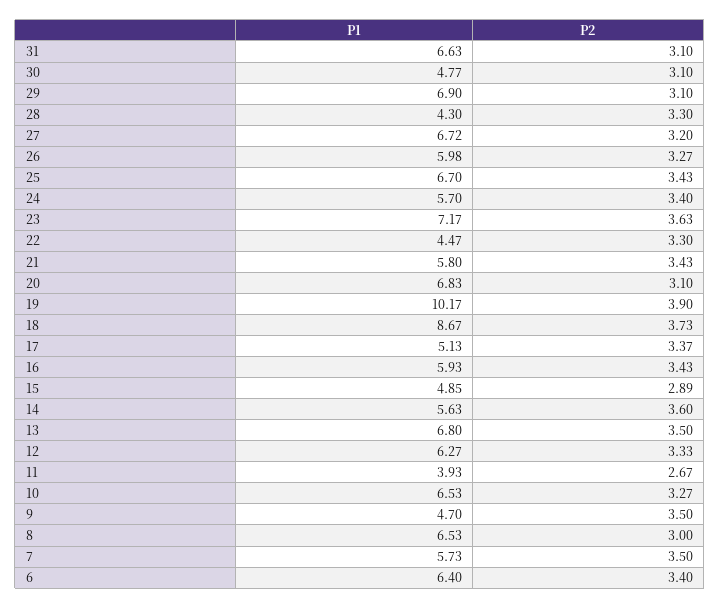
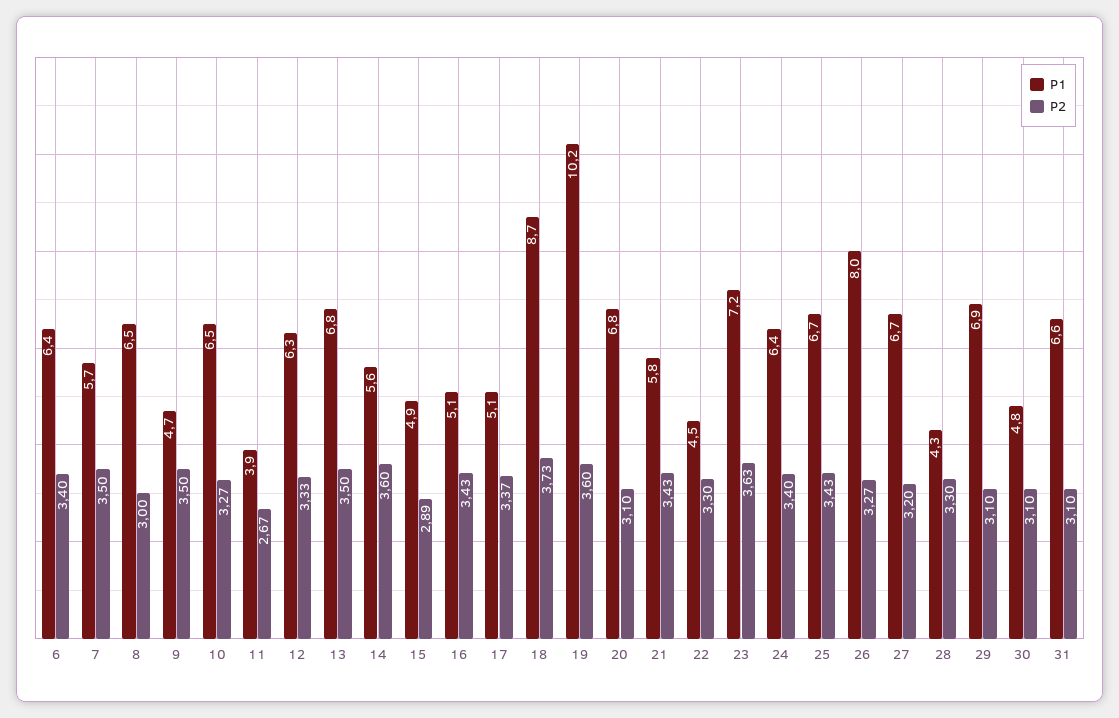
  {
    "P1": {
      "31": 6.63,
      "30": 4.77,
      "29": 6.9,
      "28": 4.3,
      "27": 6.72,
-     "26": 5.98,
+     "26": 8,
      "25": 6.7,
-     "24": 5.7,
+     "24": 6.4,
      "23": 7.17,
      "22": 4.47,
      "21": 5.8,
      "20": 6.83,
      "19": 10.17,
      "18": 8.67,
      "17": 5.13,
-     "16": 5.93,
+     "16": 5.1,
      "15": 4.85,
      "14": 5.63,
      "13": 6.8,
      "12": 6.27,
      "11": 3.93,
      "10": 6.53,
      "9": 4.7,
      "8": 6.53,
      "7": 5.73,
      "6": 6.4
    },
    "P2": {
      "31": 3.1,
      "30": 3.1,
      "29": 3.1,
      "28": 3.3,
      "27": 3.2,
      "26": 3.27,
      "25": 3.43,
      "24": 3.4,
      "23": 3.63,
      "22": 3.3,
      "21": 3.43,
      "20": 3.1,
-     "19": 3.9,
+     "19": 3.6,
      "18": 3.73,
      "17": 3.37,
      "16": 3.43,
      "15": 2.89,
      "14": 3.6,
      "13": 3.5,
      "12": 3.33,
      "11": 2.67,
      "10": 3.27,
      "9": 3.5,
      "8": 3,
      "7": 3.5,
      "6": 3.4
    }
  }

